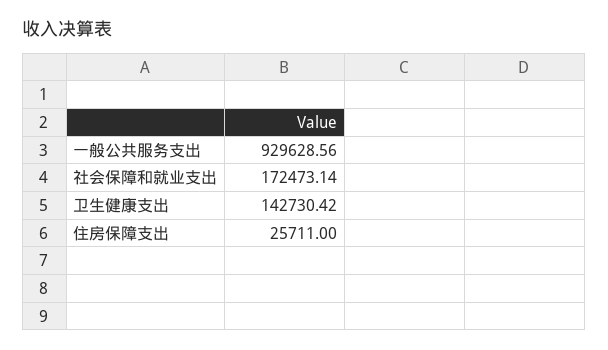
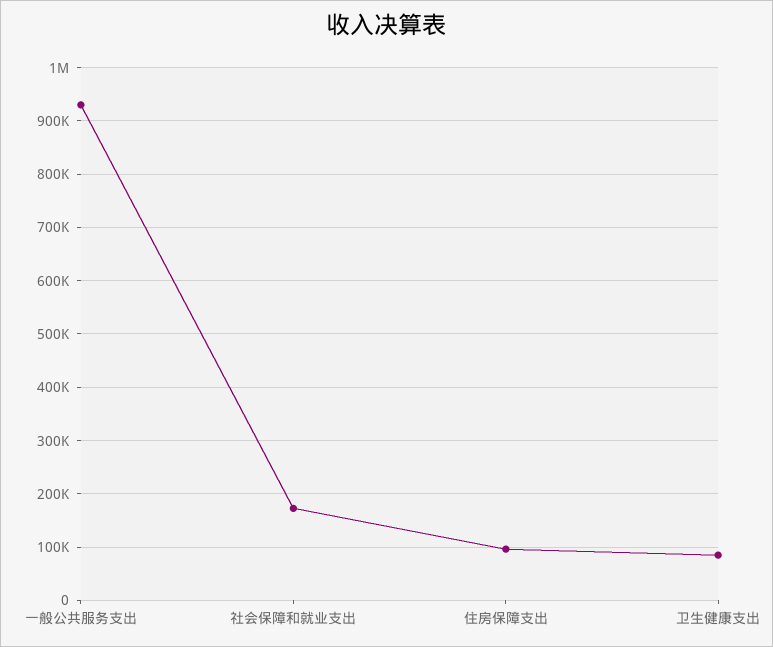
  {
    "一般公共服务支出": 929628.56,
    "社会保障和就业支出": 172473.14,
-   "卫生健康支出": 142730.42,
+   "卫生健康支出": 80000,
-   "住房保障支出": 25711
+   "住房保障支出": 100000
  }

